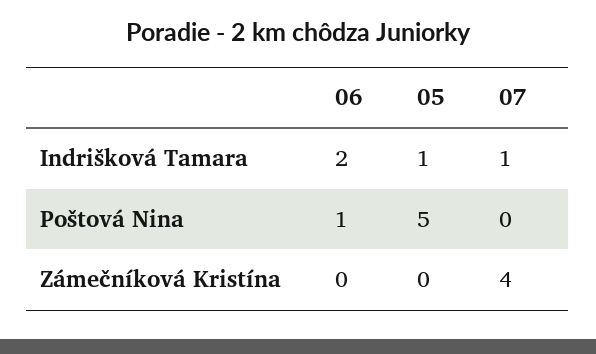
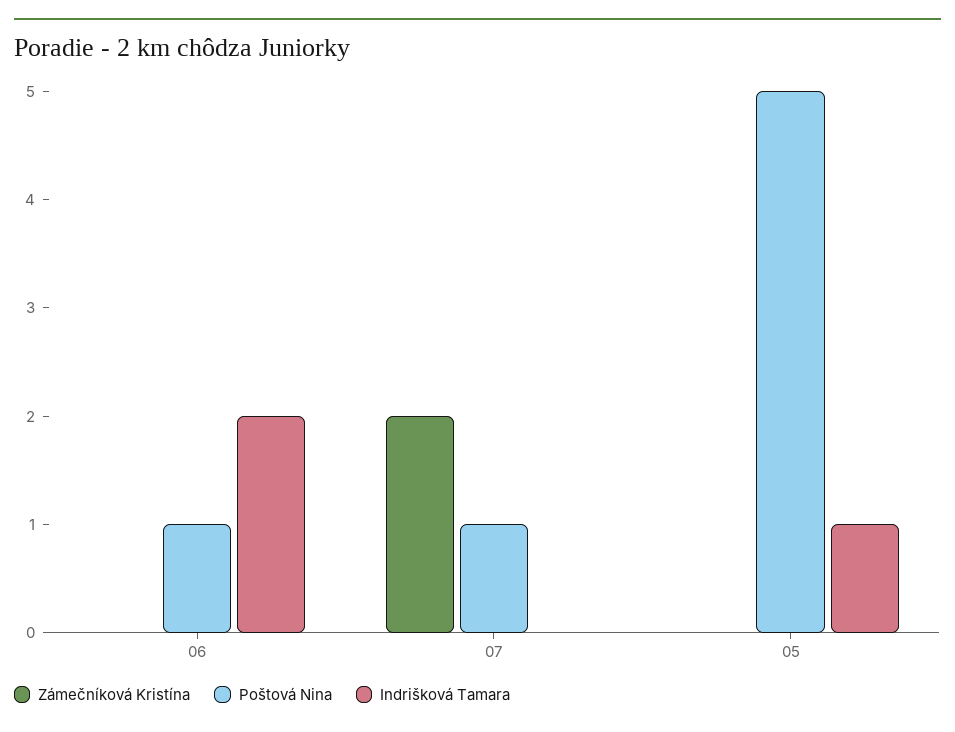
  {
    "Indrišková Tamara": {
      "06": 2,
      "05": 1,
-     "07": 1
+     "07": 0
    },
    "Poštová Nina": {
      "06": 1,
      "05": 5,
-     "07": 0
+     "07": 1
    },
    "Zámečníková Kristína": {
      "06": 0,
      "05": 0,
-     "07": 4
+     "07": 2
    }
  }

